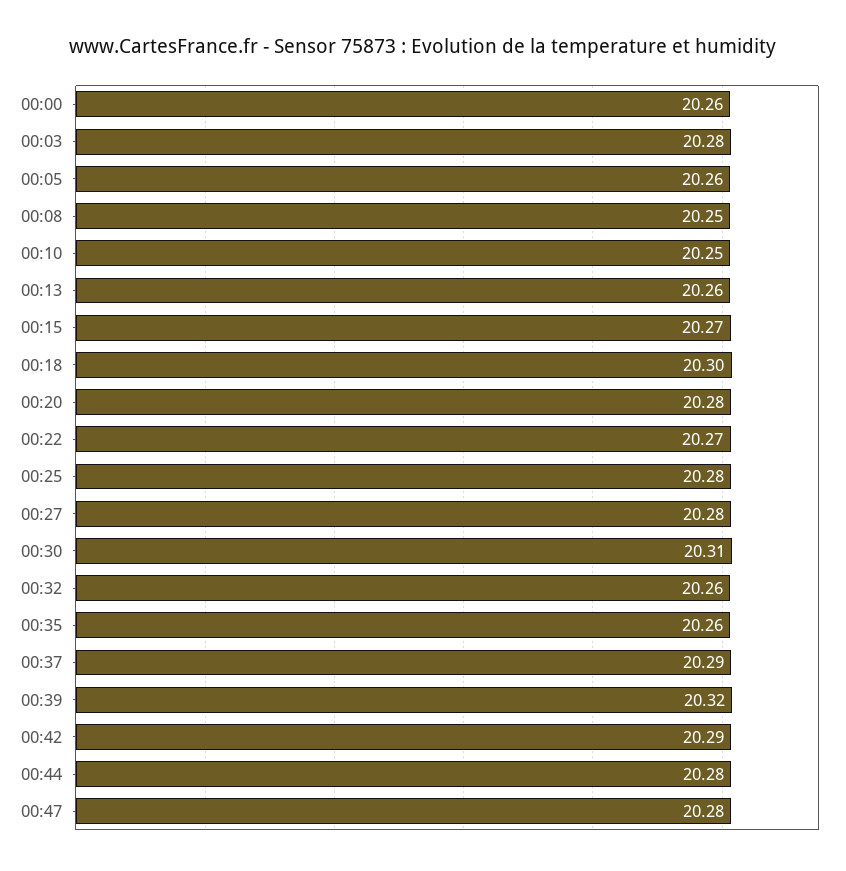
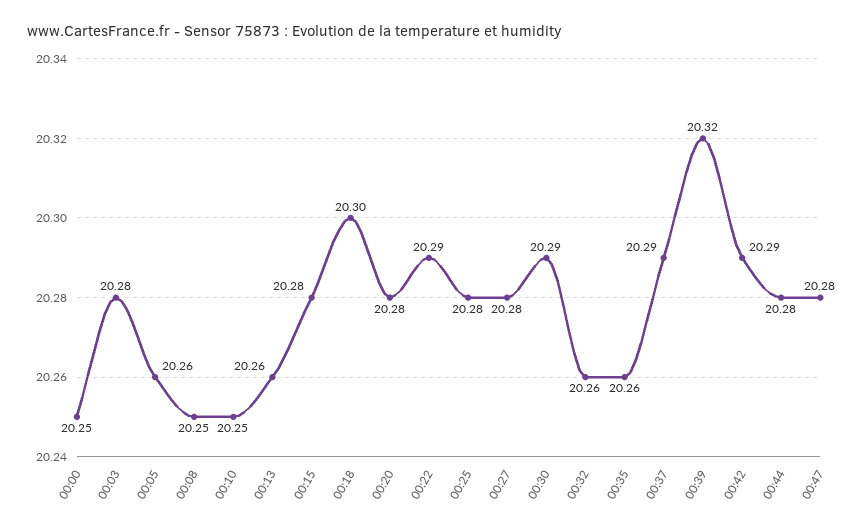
  {
-   "00:00": 20.26,
+   "00:00": 20.25,
    "00:03": 20.28,
    "00:05": 20.26,
    "00:08": 20.25,
    "00:10": 20.25,
    "00:13": 20.26,
-   "00:15": 20.27,
+   "00:15": 20.28,
    "00:18": 20.3,
    "00:20": 20.28,
-   "00:22": 20.27,
+   "00:22": 20.29,
    "00:25": 20.28,
    "00:27": 20.28,
-   "00:30": 20.31,
+   "00:30": 20.29,
    "00:32": 20.26,
    "00:35": 20.26,
    "00:37": 20.29,
    "00:39": 20.32,
    "00:42": 20.29,
    "00:44": 20.28,
    "00:47": 20.28
  }

